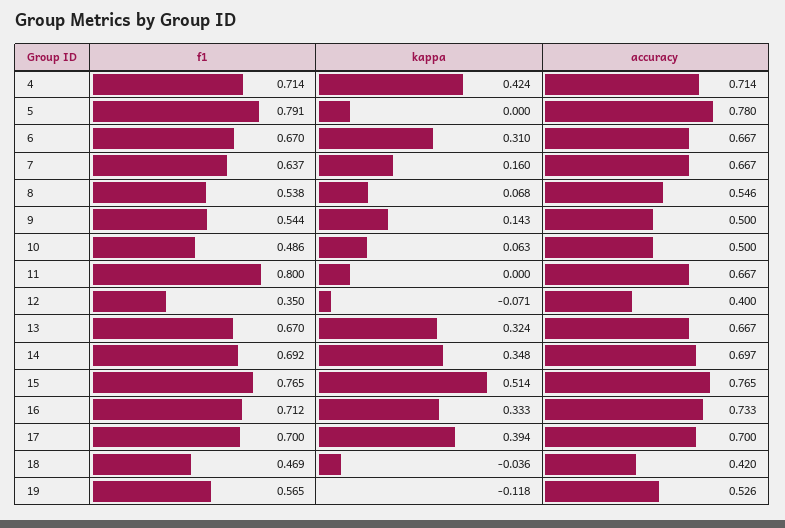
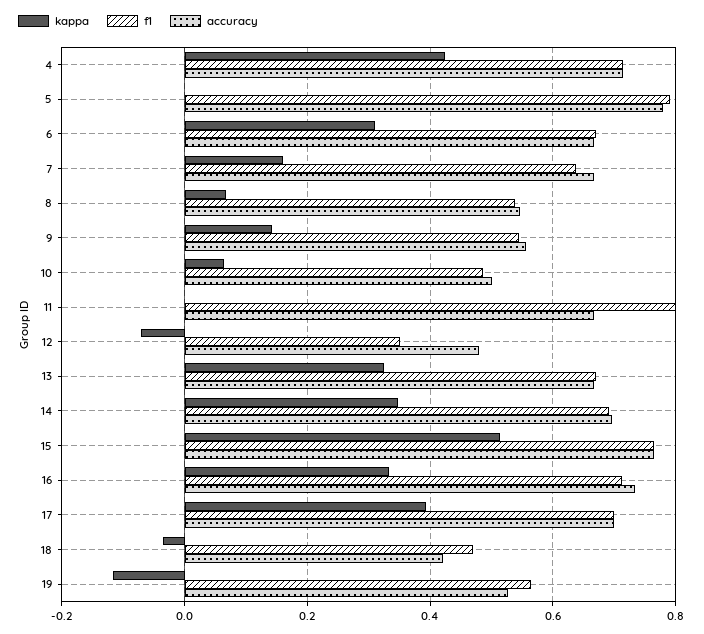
  {
    "f1": {
      "4": 0.714,
      "5": 0.791,
      "6": 0.67,
      "7": 0.637,
      "8": 0.538,
      "9": 0.544,
      "10": 0.486,
      "11": 0.8,
      "12": 0.35,
      "13": 0.67,
      "14": 0.692,
      "15": 0.765,
      "16": 0.712,
      "17": 0.7,
      "18": 0.469,
      "19": 0.565
    },
    "kappa": {
      "4": 0.424,
      "5": 0,
      "6": 0.31,
      "7": 0.16,
      "8": 0.068,
      "9": 0.143,
      "10": 0.063,
      "11": 0,
      "12": -0.071,
      "13": 0.324,
      "14": 0.348,
      "15": 0.514,
      "16": 0.333,
      "17": 0.394,
      "18": -0.036,
      "19": -0.118
    },
    "accuracy": {
      "4": 0.714,
      "5": 0.78,
      "6": 0.667,
      "7": 0.667,
      "8": 0.546,
-     "9": 0.5,
+     "9": 0.56,
      "10": 0.5,
      "11": 0.667,
-     "12": 0.4,
+     "12": 0.48,
      "13": 0.667,
      "14": 0.697,
      "15": 0.765,
      "16": 0.733,
      "17": 0.7,
      "18": 0.42,
      "19": 0.526
    }
  }

